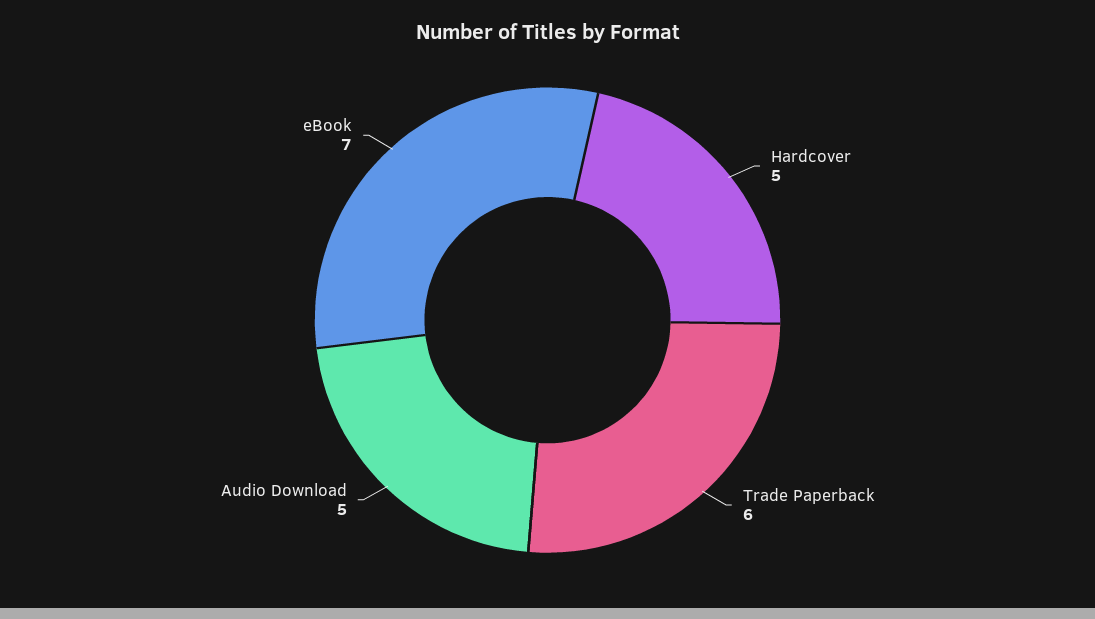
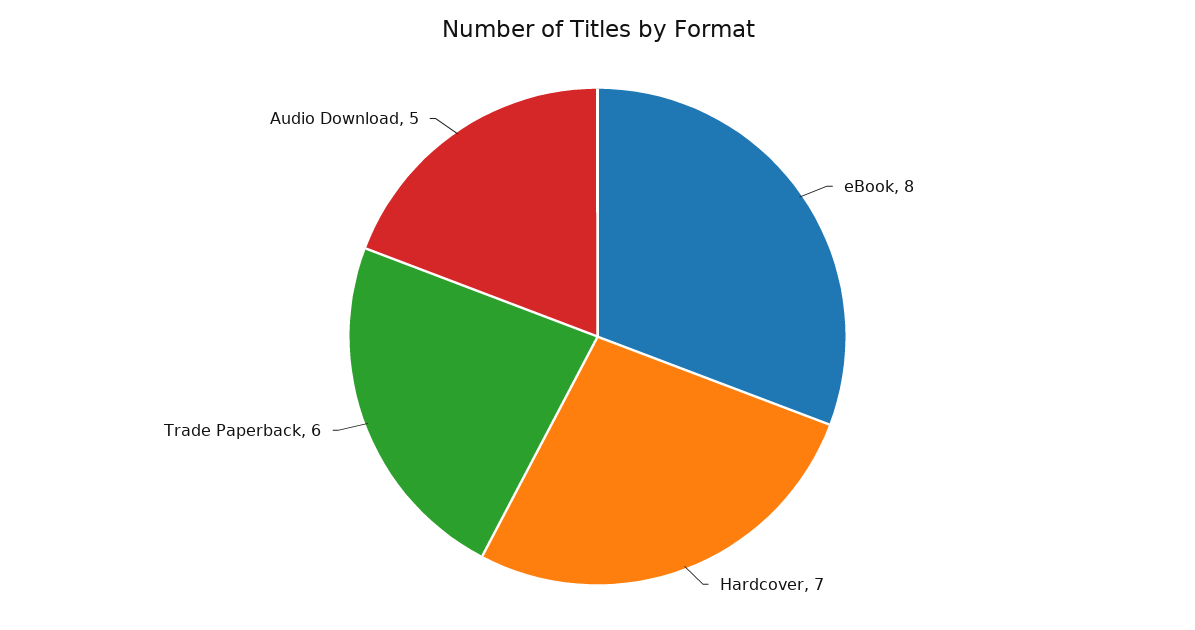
  {
-   "Hardcover": 5,
+   "Hardcover": 7,
    "Trade Paperback": 6,
    "Audio Download": 5,
-   "eBook": 7
+   "eBook": 8
  }

